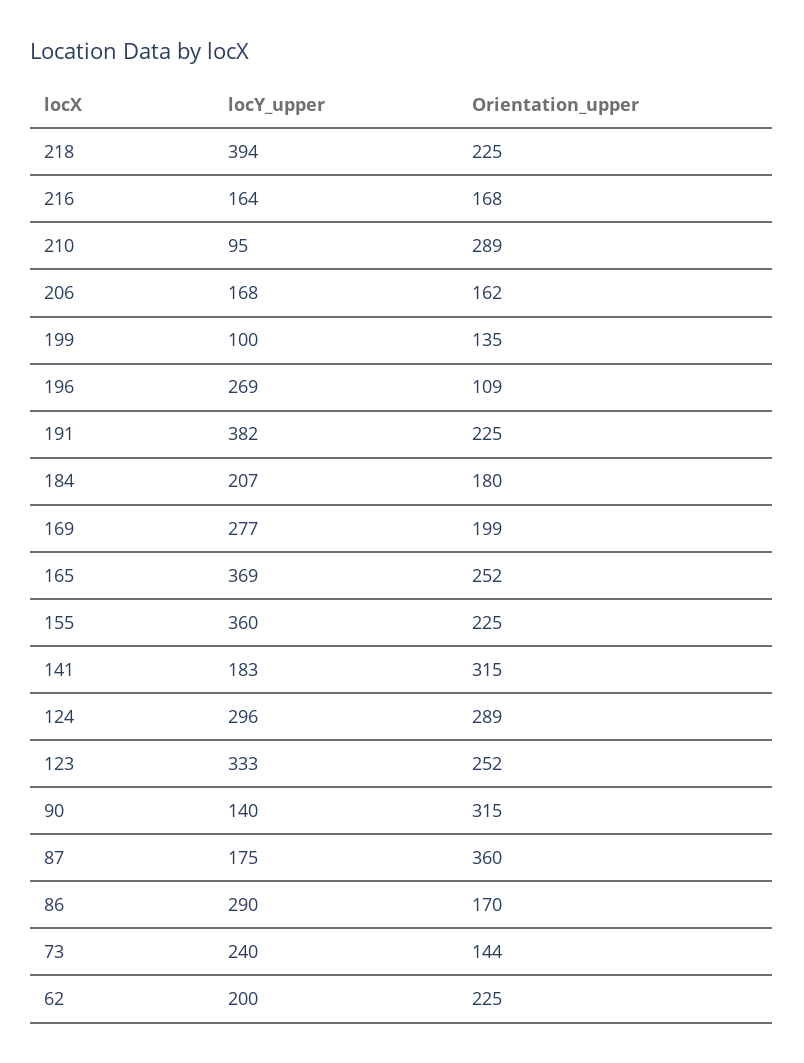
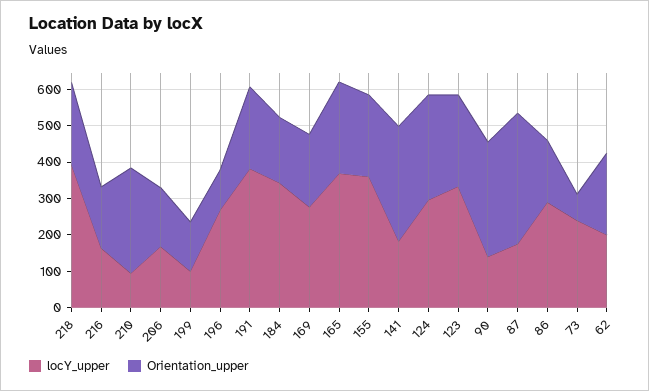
  {
    "locY_upper": {
      "218": 394,
      "216": 164,
      "210": 95,
      "206": 168,
      "199": 100,
      "196": 269,
      "191": 382,
-     "184": 207,
+     "184": 350,
      "169": 277,
      "165": 369,
      "155": 360,
      "141": 183,
      "124": 296,
      "123": 333,
      "90": 140,
      "87": 175,
      "86": 290,
      "73": 240,
      "62": 200
    },
    "Orientation_upper": {
      "218": 225,
      "216": 168,
      "210": 289,
      "206": 162,
      "199": 135,
      "196": 109,
      "191": 225,
      "184": 180,
      "169": 199,
      "165": 252,
      "155": 225,
      "141": 315,
      "124": 289,
      "123": 252,
      "90": 315,
      "87": 360,
      "86": 170,
-     "73": 144,
+     "73": 75,
      "62": 225
    }
  }

